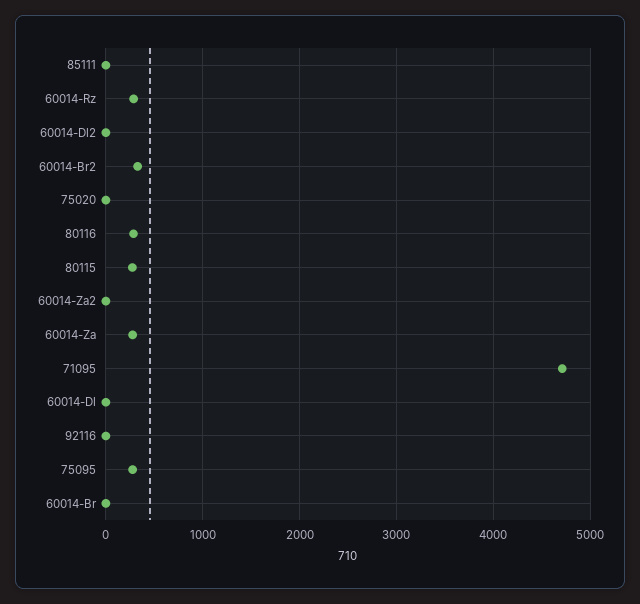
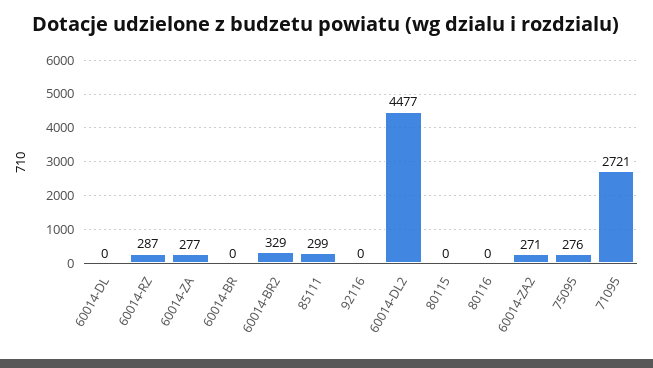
  {
-   "85111": 0,
+   "85111": 299,
    "60014-Rz": 287,
-   "60014-Dl2": 0,
+   "60014-Dl2": 4477,
    "60014-Br2": 329,
-   "75020": 0,
-   "80116": 300,
+   "80116": 0,
-   "80115": 300,
+   "80115": 0,
-   "60014-Za2": 0,
+   "60014-Za2": 271,
    "60014-Za": 277,
-   "71095": 4700,
+   "71095": 2721,
    "60014-Dl": 0,
    "92116": 0,
    "75095": 276,
    "60014-Br": 0
  }

